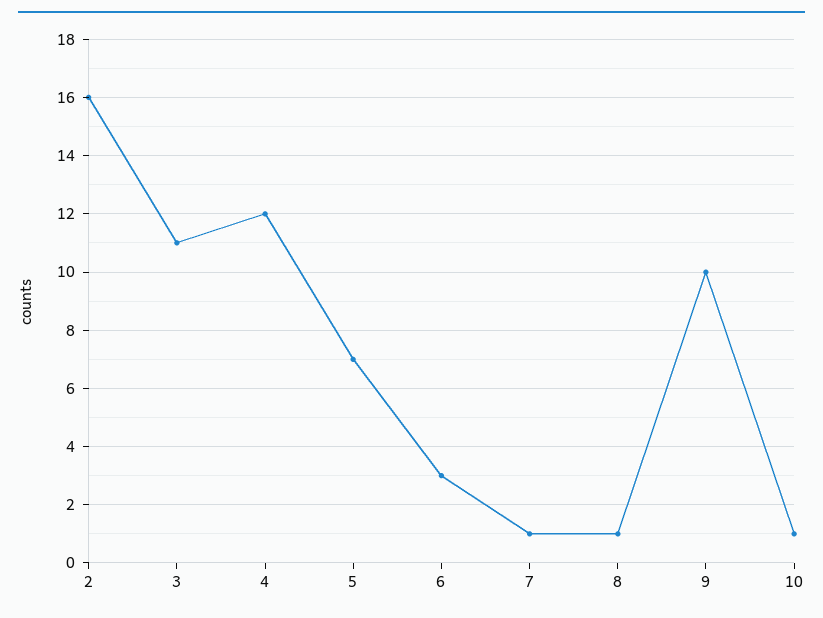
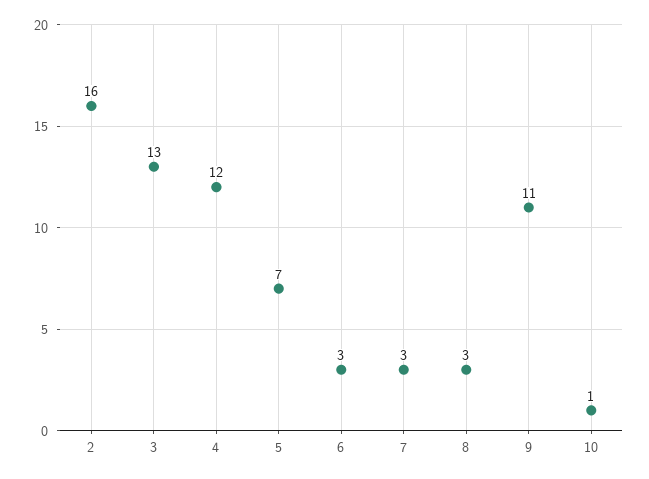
  {
    "2": 16,
-   "3": 11,
+   "3": 13,
    "4": 12,
    "5": 7,
    "6": 3,
-   "7": 1,
+   "7": 3,
-   "8": 1,
+   "8": 3,
-   "9": 10,
+   "9": 11,
    "10": 1
  }

